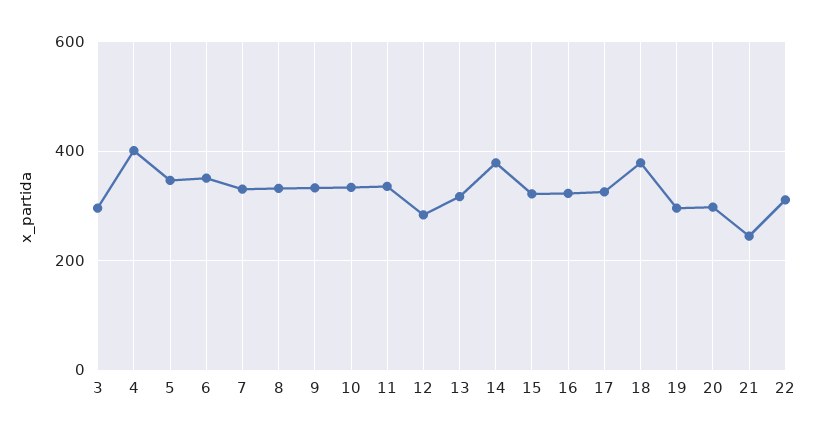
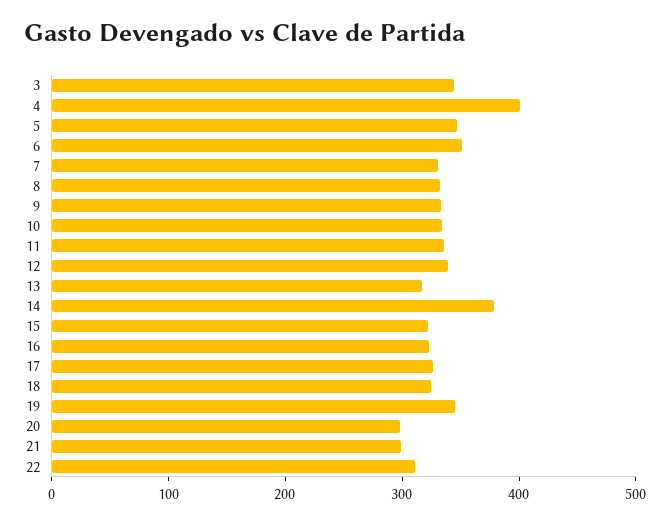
  {
-   "3": 300,
+   "3": 340,
    "4": 400,
    "5": 340,
    "6": 360,
    "7": 340,
    "8": 340,
    "9": 340,
    "10": 340,
    "11": 340,
-   "12": 280,
+   "12": 340,
    "13": 320,
    "14": 380,
    "15": 320,
    "16": 320,
    "17": 320,
-   "18": 380,
+   "18": 320,
-   "19": 300,
+   "19": 340,
    "20": 300,
-   "21": 240,
+   "21": 300,
    "22": 320
  }

